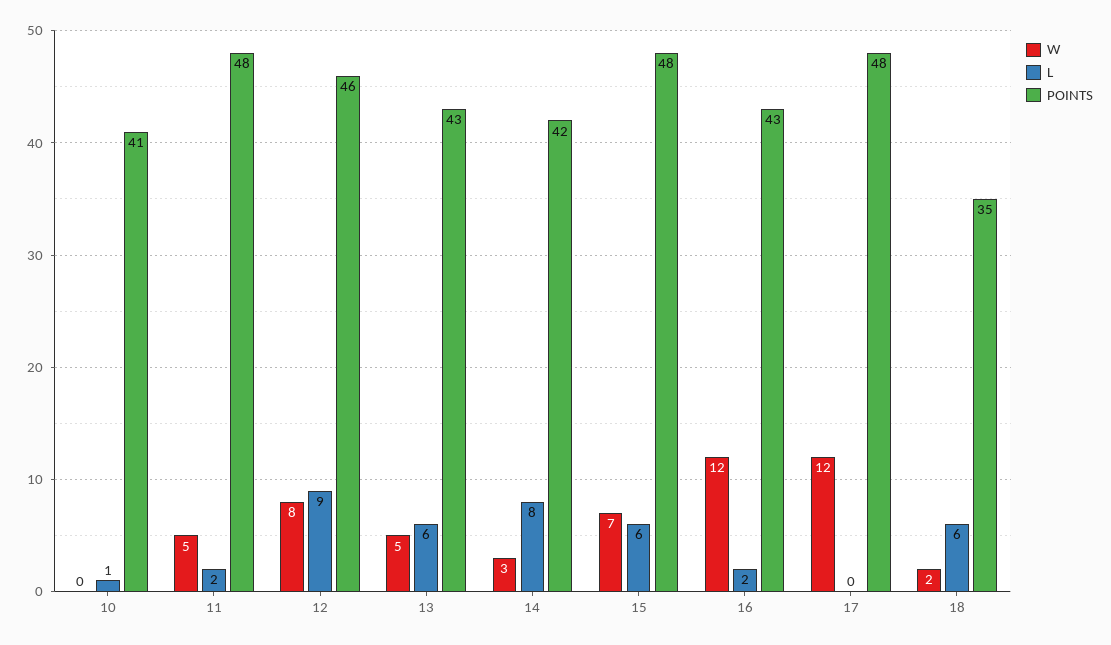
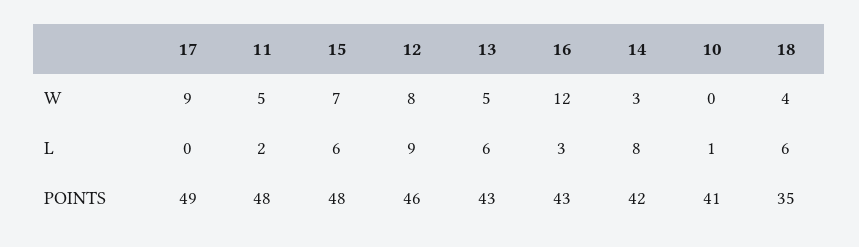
  {
    "W": {
      "10": 0,
      "11": 5,
      "12": 8,
      "13": 5,
      "14": 3,
      "15": 7,
      "16": 12,
-     "17": 12,
+     "17": 9,
-     "18": 2
+     "18": 4
    },
    "L": {
      "10": 1,
      "11": 2,
      "12": 9,
      "13": 6,
      "14": 8,
      "15": 6,
-     "16": 2,
+     "16": 3,
      "17": 0,
      "18": 6
    },
    "POINTS": {
      "10": 41,
      "11": 48,
      "12": 46,
      "13": 43,
      "14": 42,
      "15": 48,
      "16": 43,
-     "17": 48,
+     "17": 49,
      "18": 35
    }
  }

